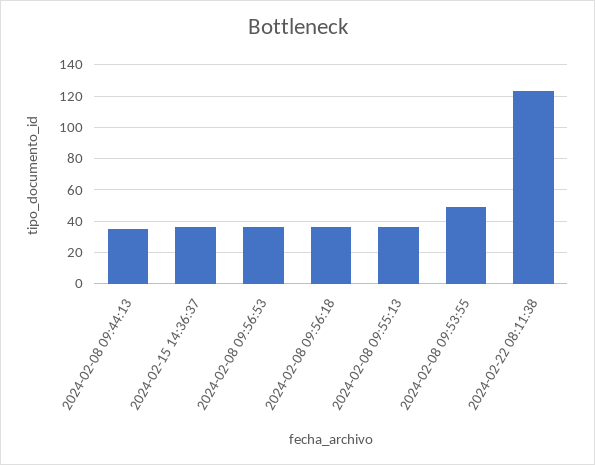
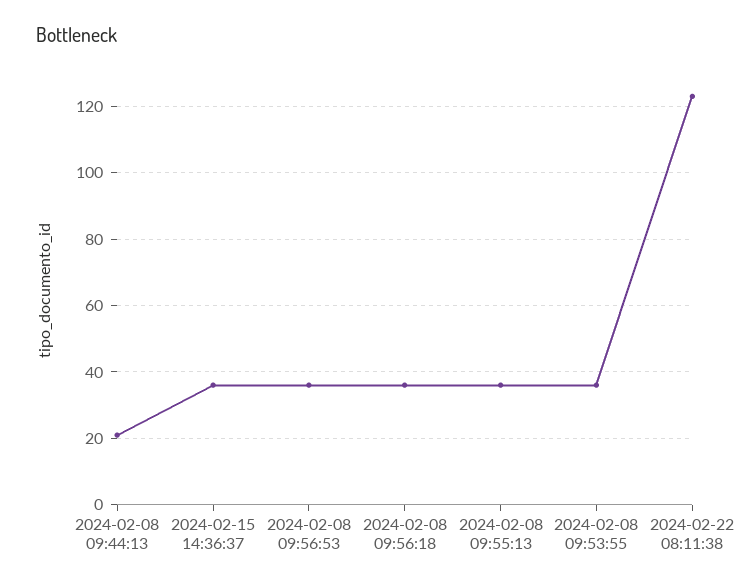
  {
-   "2024-02-08 09:44:13": 35,
+   "2024-02-08 09:44:13": 20,
    "2024-02-15 14:36:37": 35,
    "2024-02-08 09:56:53": 35,
    "2024-02-08 09:56:18": 35,
    "2024-02-08 09:55:13": 35,
-   "2024-02-08 09:53:55": 50,
+   "2024-02-08 09:53:55": 35,
    "2024-02-22 08:11:38": 125
  }

